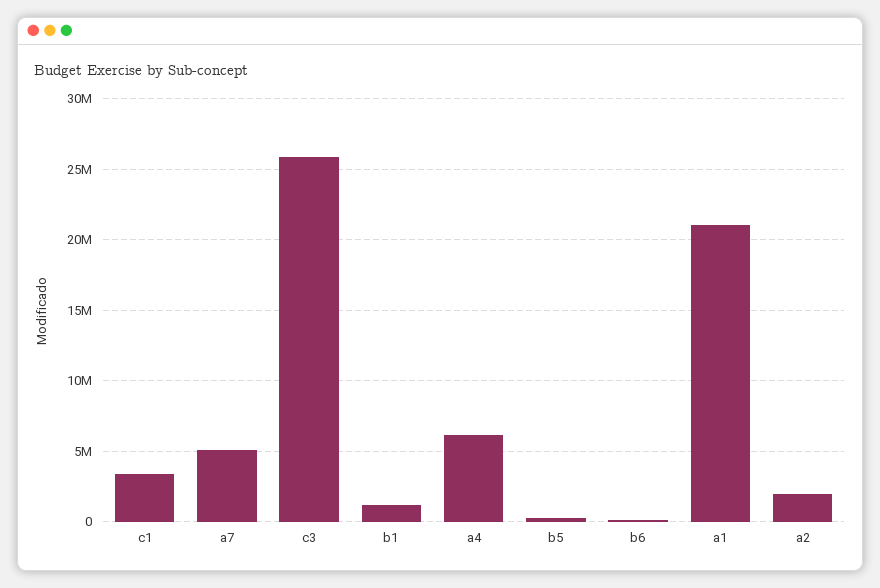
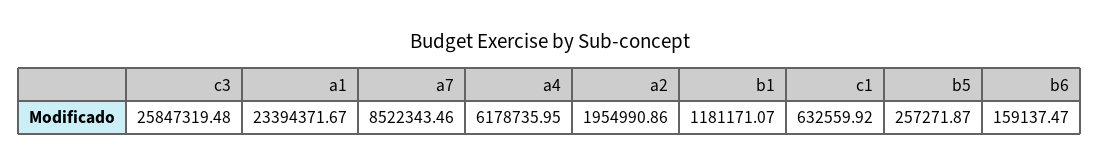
  {
-   "c1": 3500000,
+   "c1": 632559.92,
-   "a7": 5000000,
+   "a7": 8522343.46,
    "c3": 25847319.48,
    "b1": 1181171.07,
    "a4": 6178735.95,
    "b5": 257271.87,
    "b6": 159137.47,
-   "a1": 21000000,
+   "a1": 23394371.67,
    "a2": 1954990.86
  }

